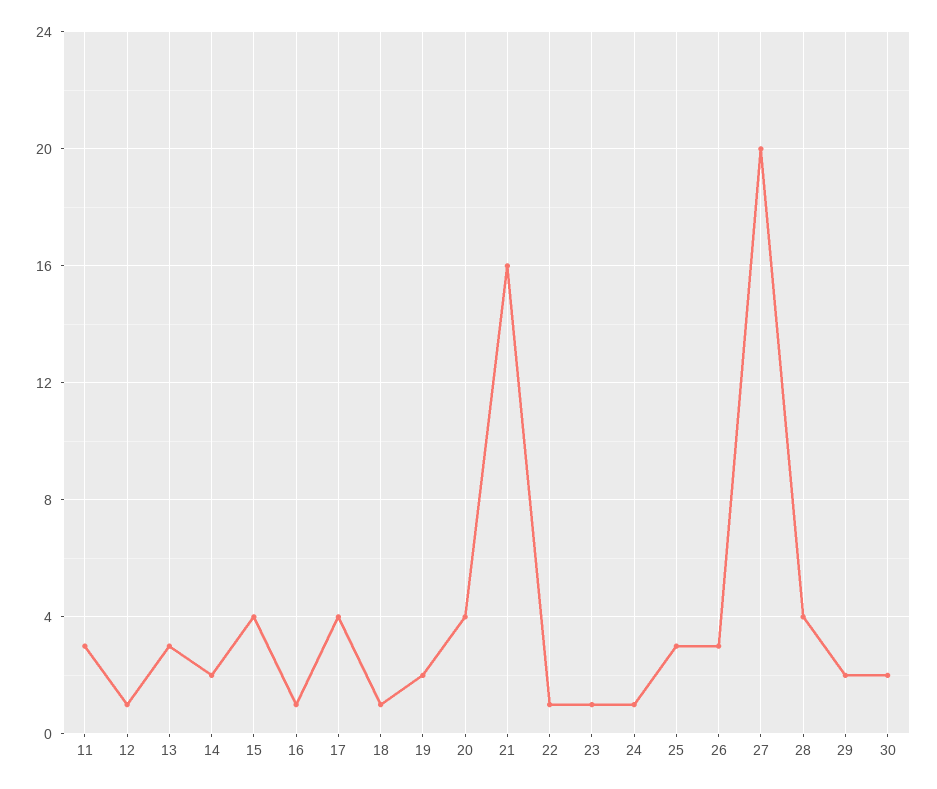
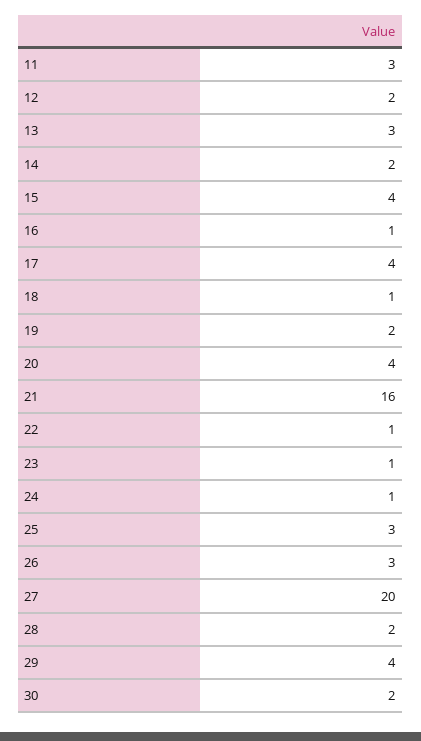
  {
    "11": 3,
-   "12": 1,
+   "12": 2,
    "13": 3,
    "14": 2,
    "15": 4,
    "16": 1,
    "17": 4,
    "18": 1,
    "19": 2,
    "20": 4,
    "21": 16,
    "22": 1,
    "23": 1,
    "24": 1,
    "25": 3,
    "26": 3,
    "27": 20,
-   "28": 4,
+   "28": 2,
-   "29": 2,
+   "29": 4,
    "30": 2
  }

